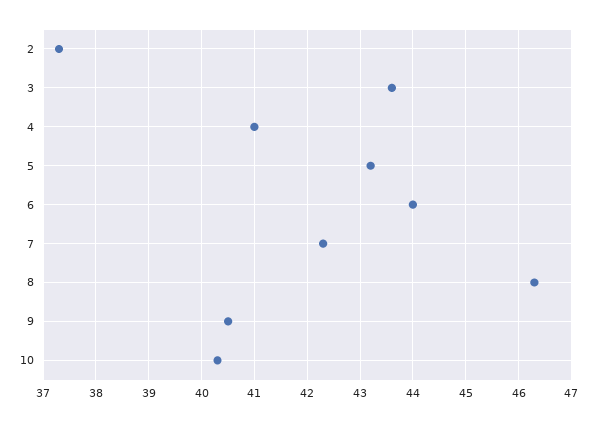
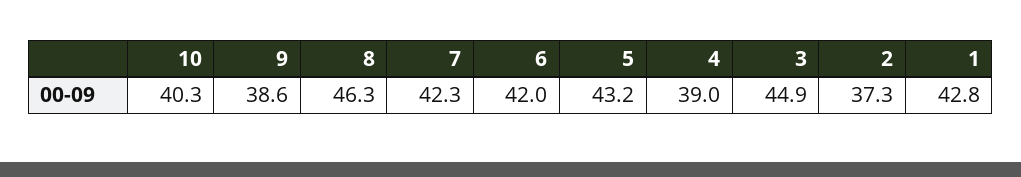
  {
    "2": 37.3,
-   "3": 43.5,
+   "3": 44.9,
-   "4": 41,
+   "4": 39,
    "5": 43.2,
-   "6": 44,
+   "6": 42,
    "7": 42.3,
    "8": 46.3,
-   "9": 40.5,
+   "9": 38.6,
-   "10": 40.3
+   "10": 40.3,
+   "1": 42.8
  }

